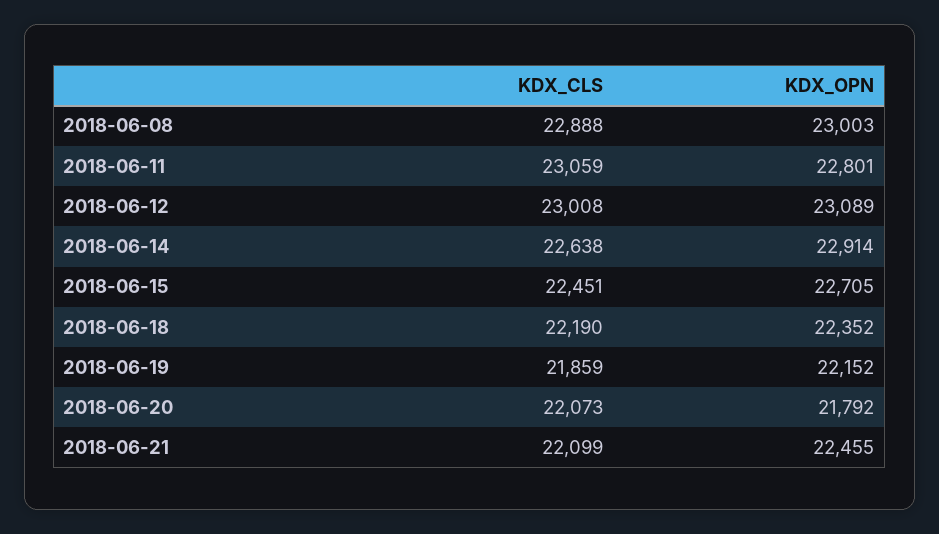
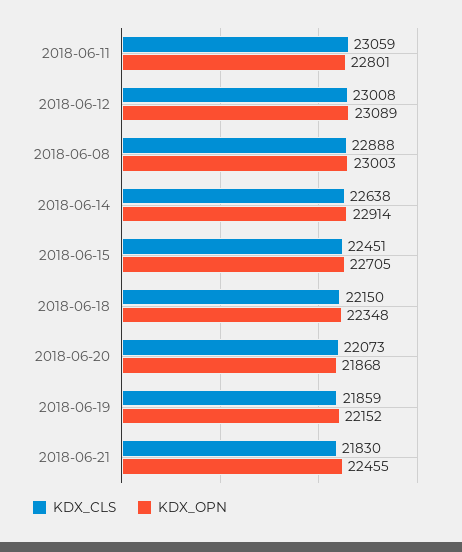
  {
    "KDX_CLS": {
      "2018-06-08": 22888,
      "2018-06-11": 23059,
      "2018-06-12": 23008,
      "2018-06-14": 22638,
      "2018-06-15": 22451,
-     "2018-06-18": 22190,
+     "2018-06-18": 22150,
      "2018-06-19": 21859,
      "2018-06-20": 22073,
-     "2018-06-21": 22099
+     "2018-06-21": 21830
    },
    "KDX_OPN": {
      "2018-06-08": 23003,
      "2018-06-11": 22801,
      "2018-06-12": 23089,
      "2018-06-14": 22914,
      "2018-06-15": 22705,
-     "2018-06-18": 22352,
+     "2018-06-18": 22348,
      "2018-06-19": 22152,
-     "2018-06-20": 21792,
+     "2018-06-20": 21868,
      "2018-06-21": 22455
    }
  }

